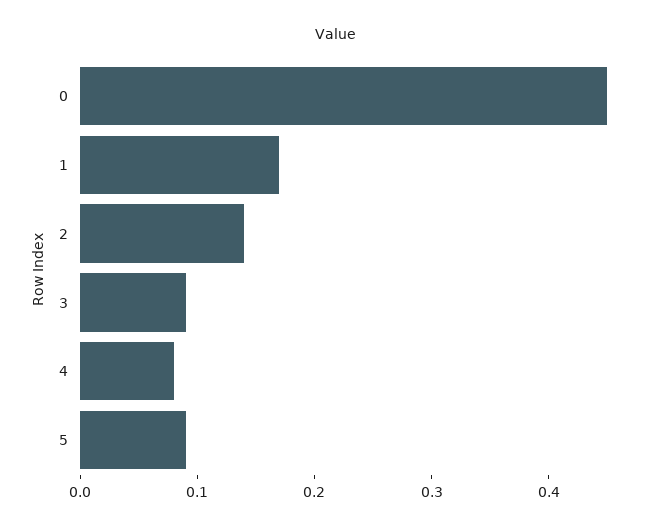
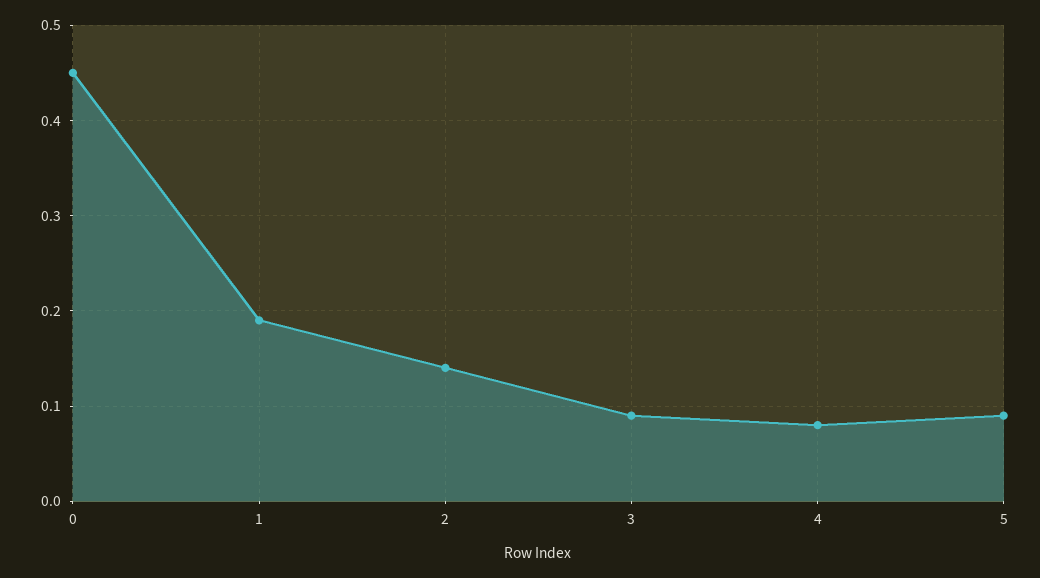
  {
    "0": 0.45,
-   "1": 0.17,
+   "1": 0.19,
    "2": 0.14,
    "3": 0.09,
    "4": 0.08,
    "5": 0.09
  }

